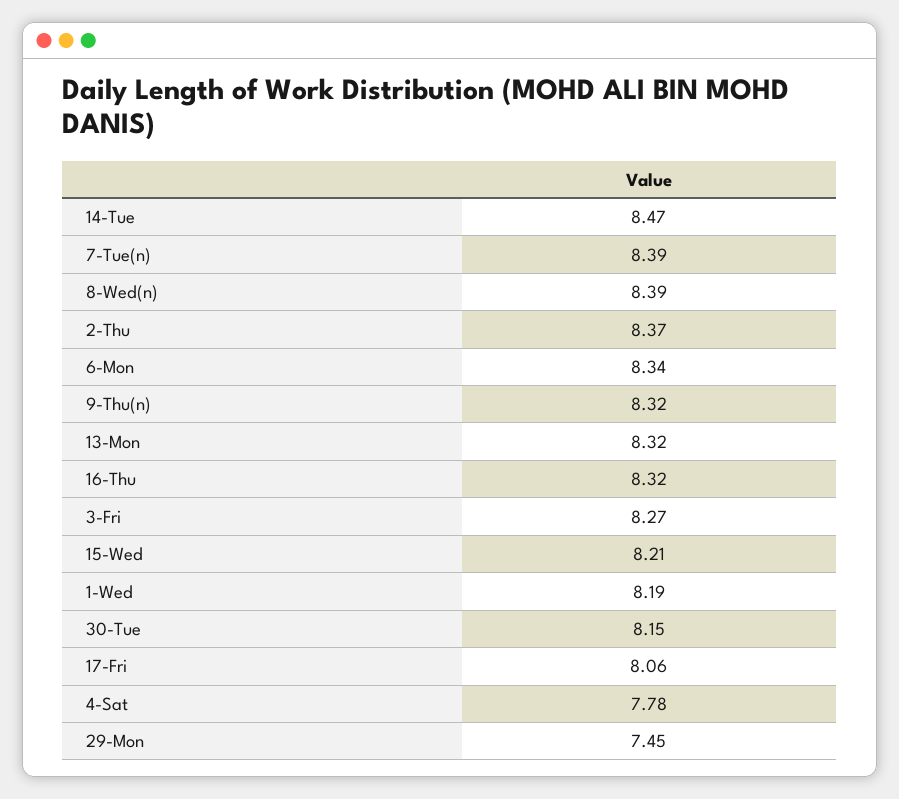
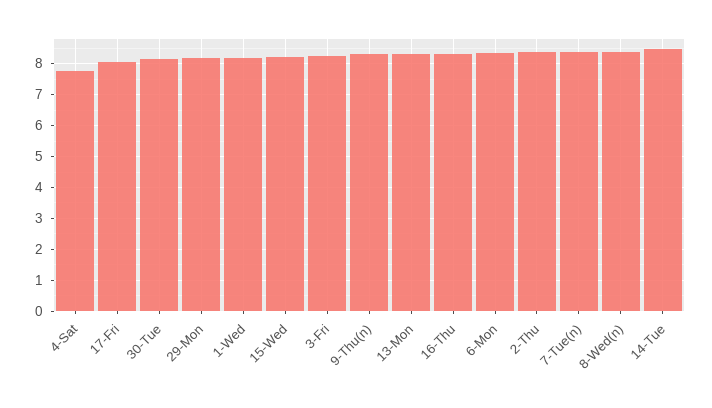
  {
    "14-Tue": 8.47,
    "7-Tue(n)": 8.39,
    "8-Wed(n)": 8.39,
    "2-Thu": 8.37,
    "6-Mon": 8.34,
    "9-Thu(n)": 8.32,
    "13-Mon": 8.32,
    "16-Thu": 8.32,
    "3-Fri": 8.27,
    "15-Wed": 8.21,
    "1-Wed": 8.19,
    "30-Tue": 8.15,
    "17-Fri": 8.06,
    "4-Sat": 7.78,
-   "29-Mon": 7.45
+   "29-Mon": 8.2
  }

